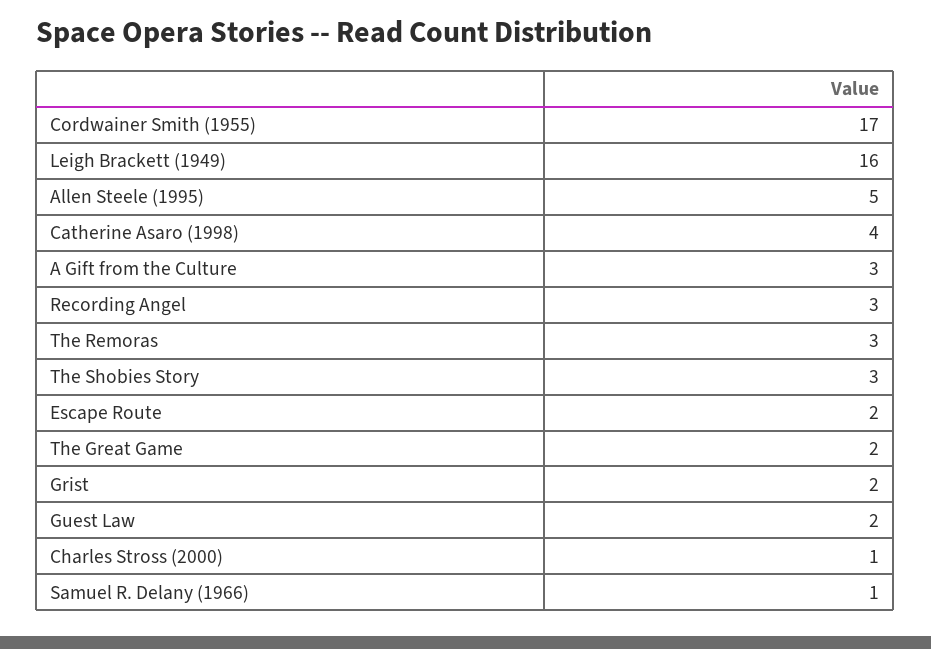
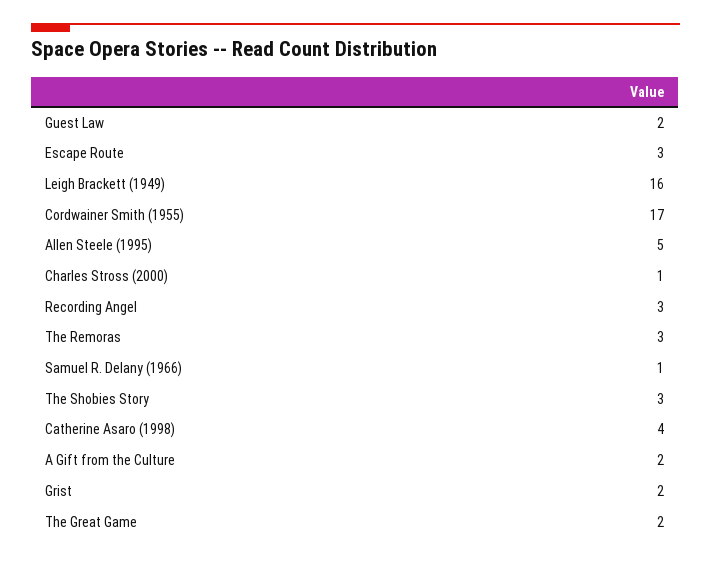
  {
    "Cordwainer Smith (1955)": 17,
    "Leigh Brackett (1949)": 16,
    "Allen Steele (1995)": 5,
    "Catherine Asaro (1998)": 4,
-   "A Gift from the Culture": 3,
+   "A Gift from the Culture": 2,
    "Recording Angel": 3,
    "The Remoras": 3,
    "The Shobies Story": 3,
-   "Escape Route": 2,
+   "Escape Route": 3,
    "The Great Game": 2,
    "Grist": 2,
    "Guest Law": 2,
    "Charles Stross (2000)": 1,
    "Samuel R. Delany (1966)": 1
  }

